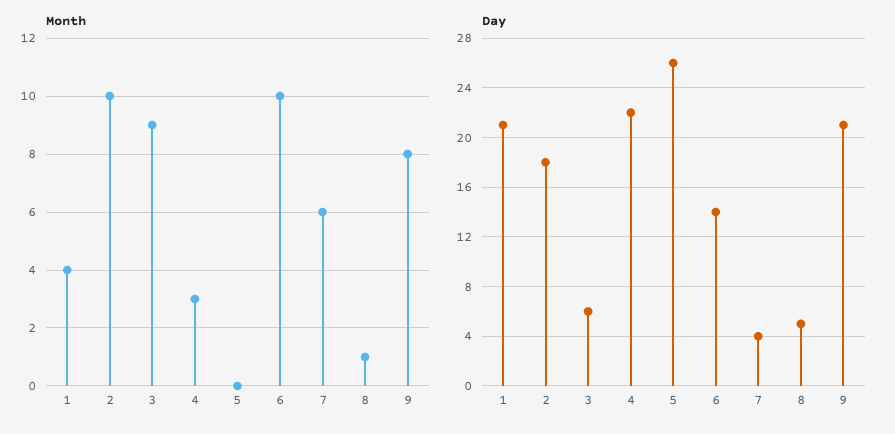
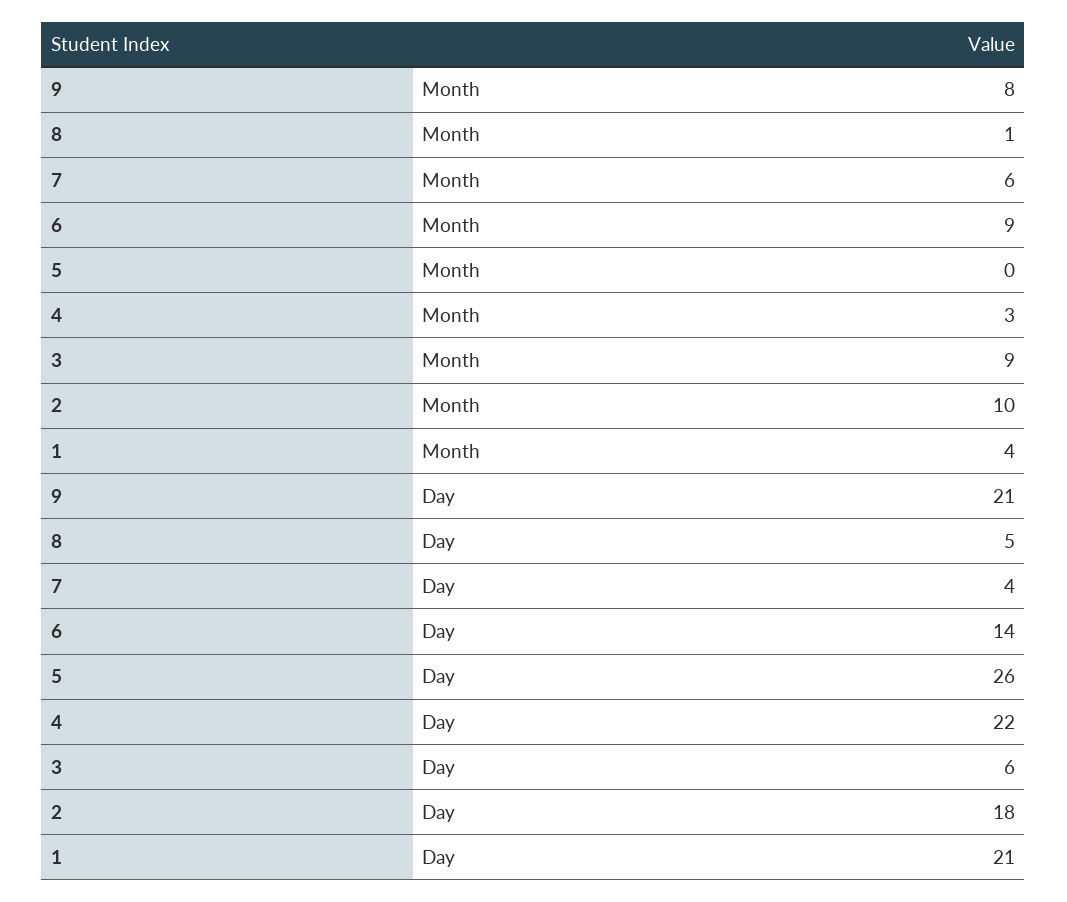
  {
    "Month": {
      "1": 4,
      "2": 10,
      "3": 9,
      "4": 3,
      "5": 0,
-     "6": 10,
+     "6": 9,
      "7": 6,
      "8": 1,
      "9": 8
    },
    "Day": {
      "1": 21,
      "2": 18,
      "3": 6,
      "4": 22,
      "5": 26,
      "6": 14,
      "7": 4,
      "8": 5,
      "9": 21
    }
  }

